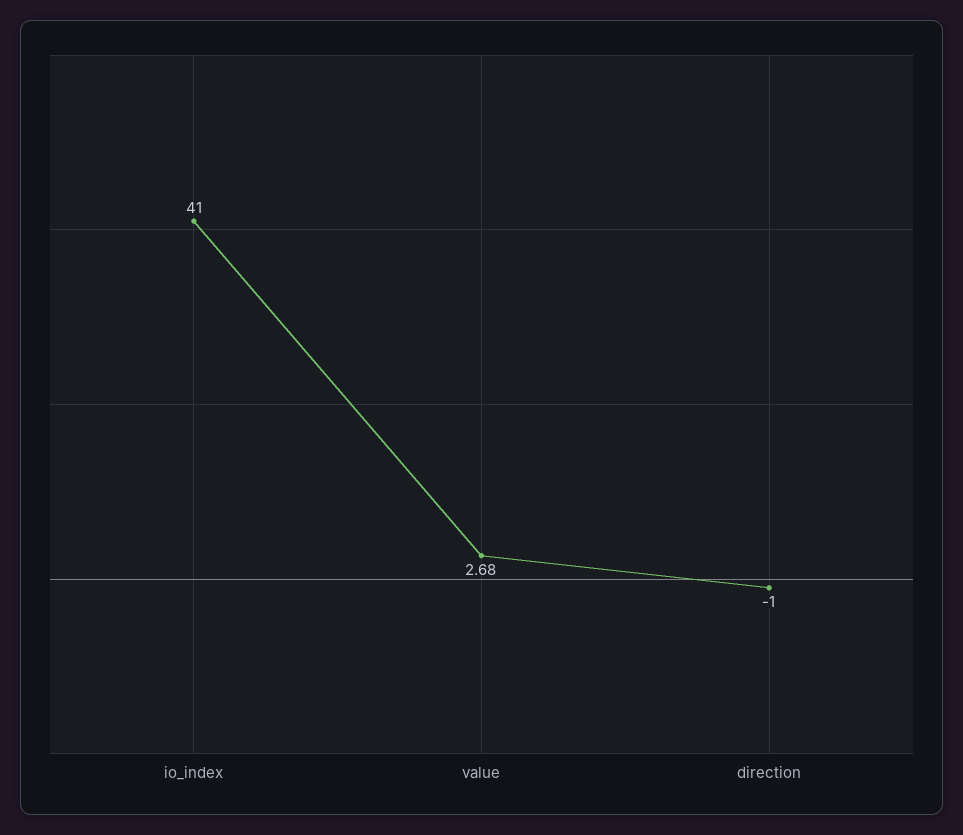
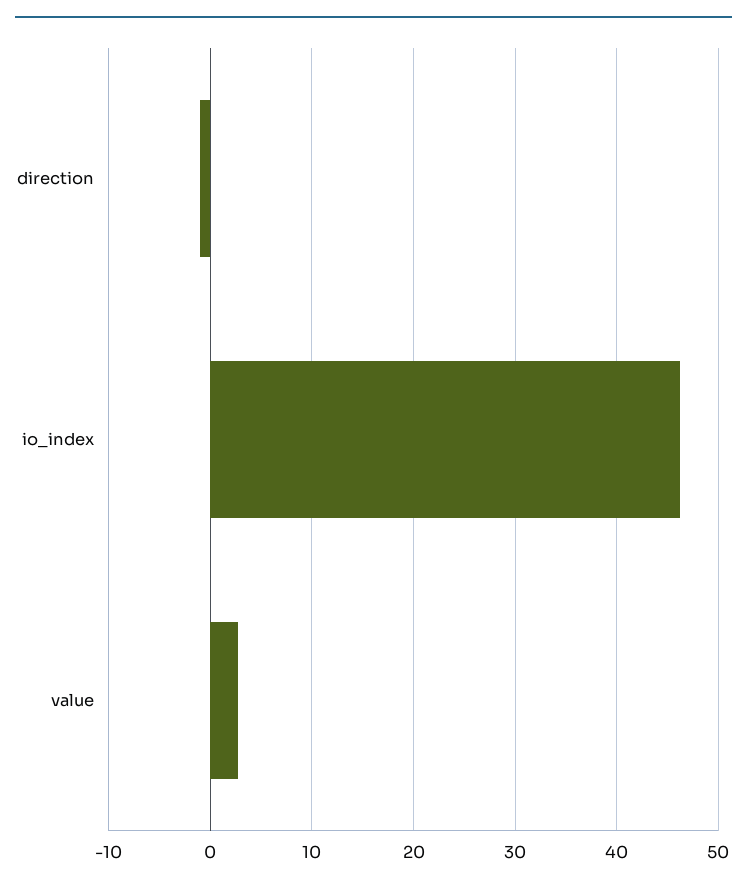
  {
-   "io_index": 41,
+   "io_index": 46,
    "value": 2.68,
    "direction": -1
  }

